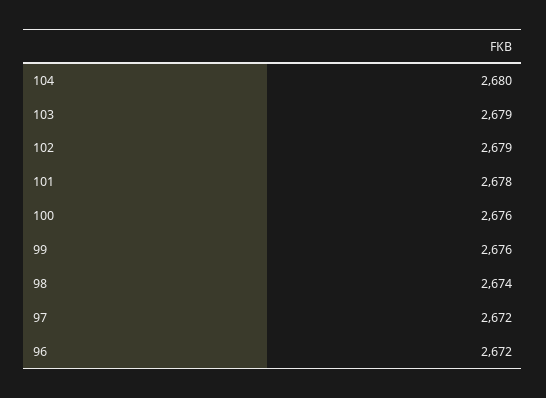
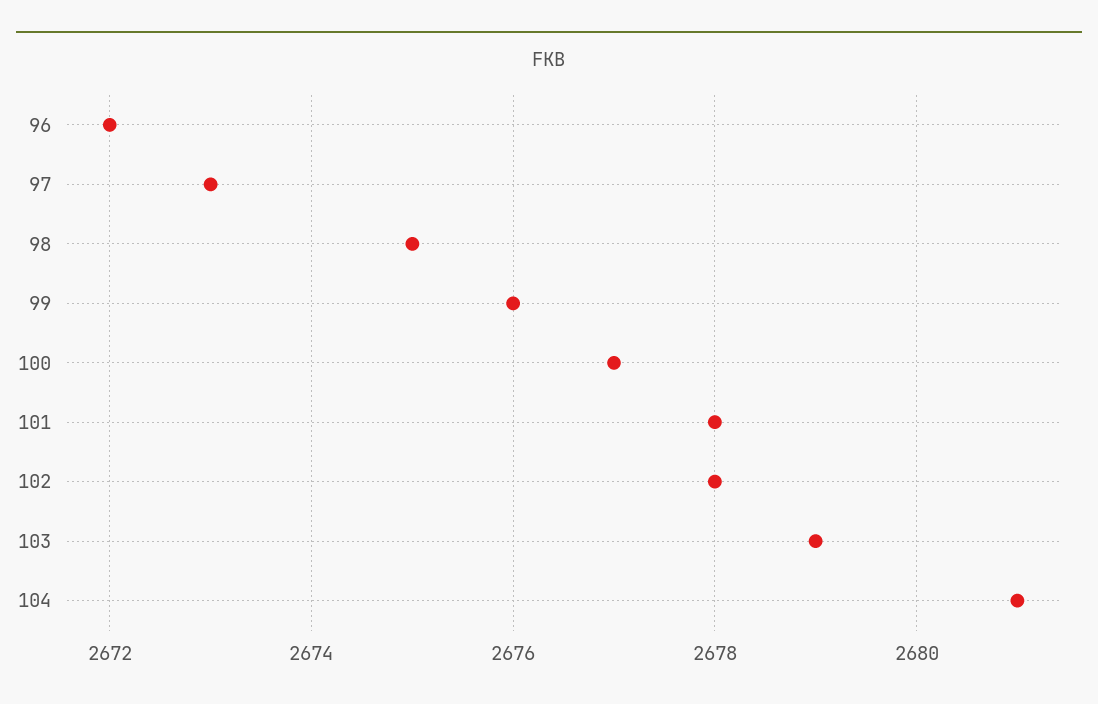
  {
-   "104": 2680,
+   "104": 2681,
    "103": 2679,
-   "102": 2679,
+   "102": 2678,
    "101": 2678,
-   "100": 2676,
+   "100": 2677,
    "99": 2676,
-   "98": 2674,
+   "98": 2675,
-   "97": 2672,
+   "97": 2673,
    "96": 2672
  }

